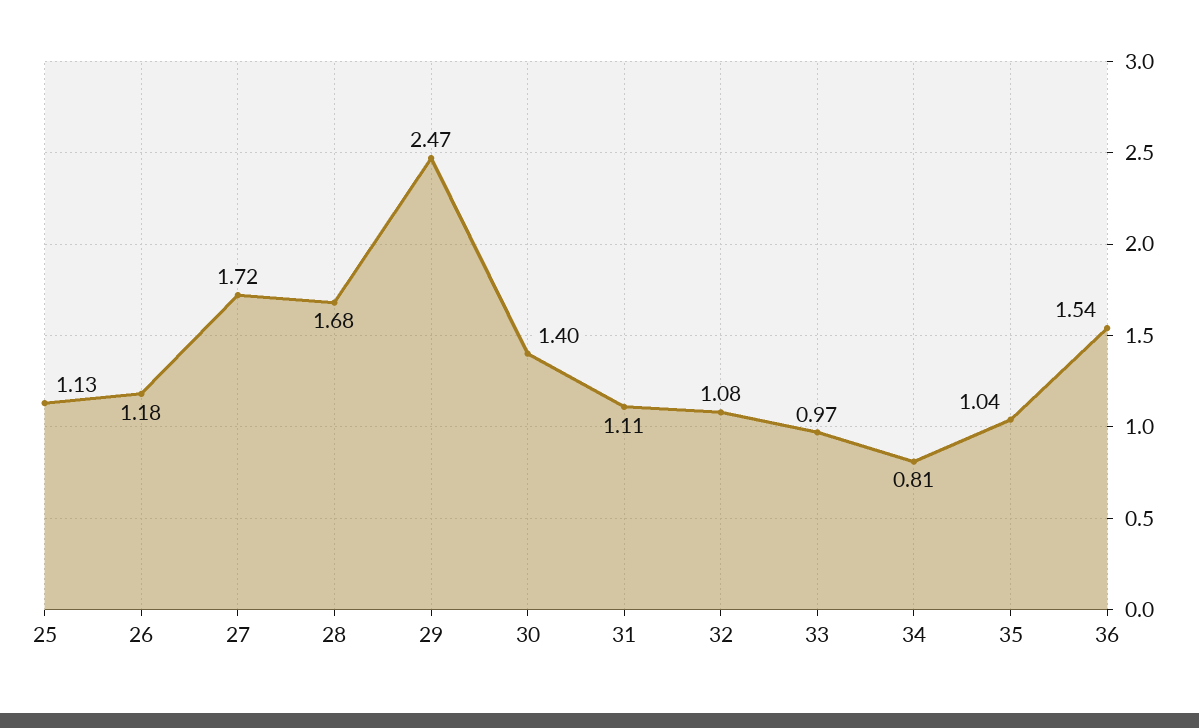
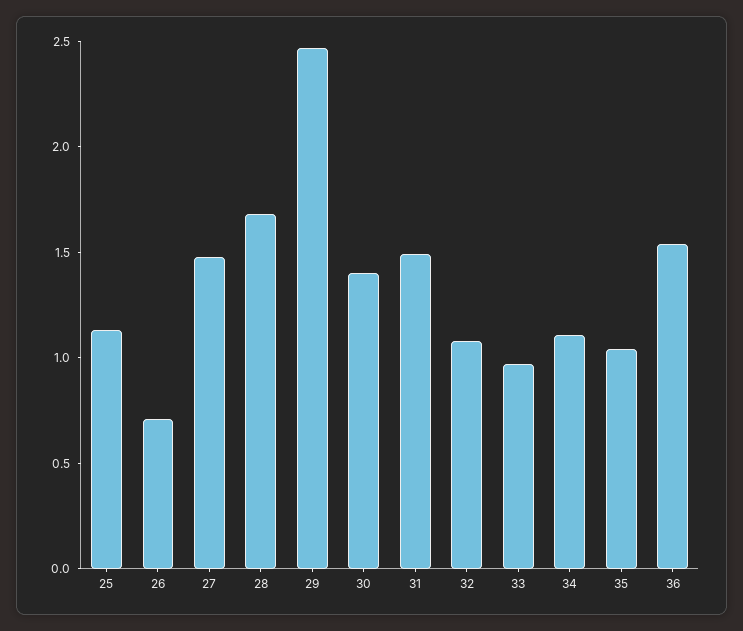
  {
    "25": 1.13,
-   "26": 1.18,
+   "26": 0.7,
-   "27": 1.72,
+   "27": 1.5,
    "28": 1.68,
    "29": 2.47,
    "30": 1.4,
-   "31": 1.11,
+   "31": 1.5,
    "32": 1.08,
    "33": 0.97,
-   "34": 0.81,
+   "34": 1.1,
    "35": 1.04,
    "36": 1.54
  }

